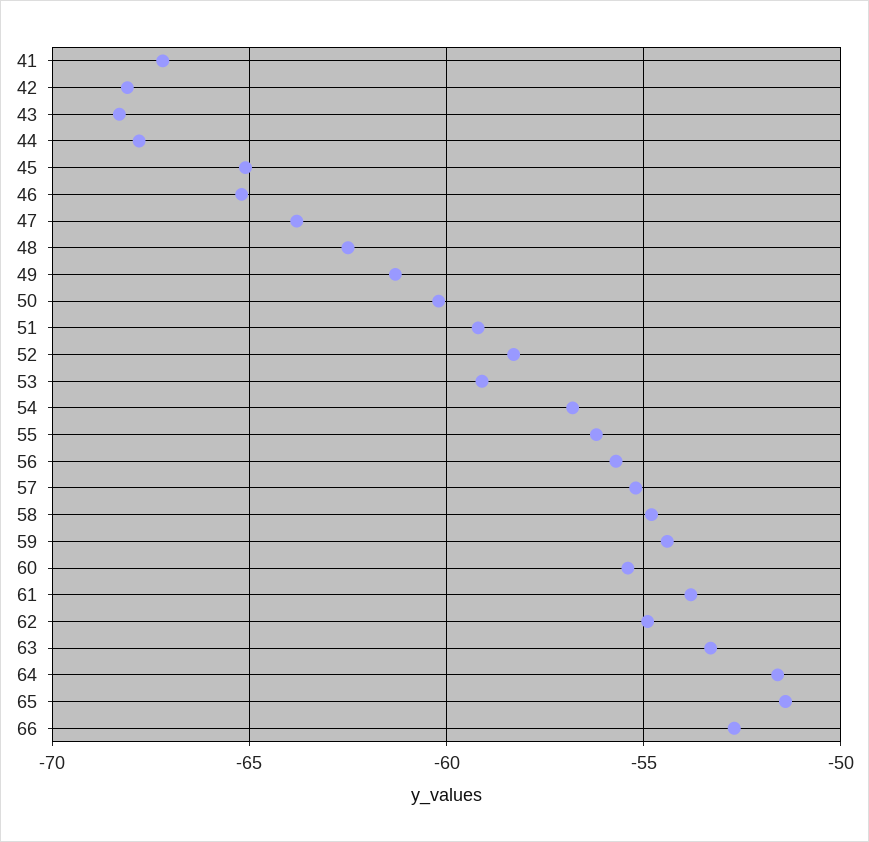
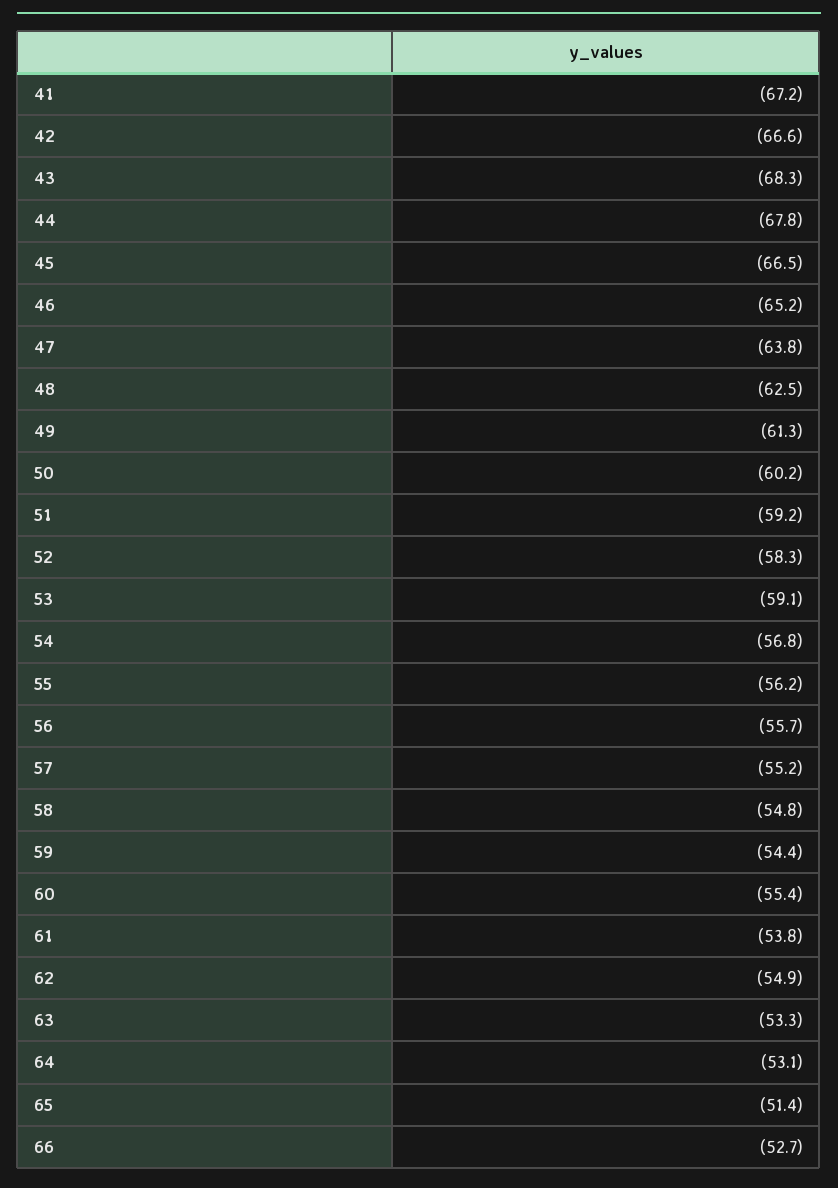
  {
    "41": -67.2,
-   "42": -68,
+   "42": -66.6,
    "43": -68.3,
    "44": -67.8,
-   "45": -65,
+   "45": -66.5,
    "46": -65.2,
    "47": -63.8,
    "48": -62.5,
    "49": -61.3,
    "50": -60.2,
    "51": -59.2,
    "52": -58.3,
    "53": -59.1,
    "54": -56.8,
    "55": -56.2,
    "56": -55.7,
    "57": -55.2,
    "58": -54.8,
    "59": -54.4,
    "60": -55.4,
    "61": -53.8,
    "62": -54.9,
    "63": -53.3,
-   "64": -51.5,
+   "64": -53.1,
    "65": -51.4,
    "66": -52.7
  }

